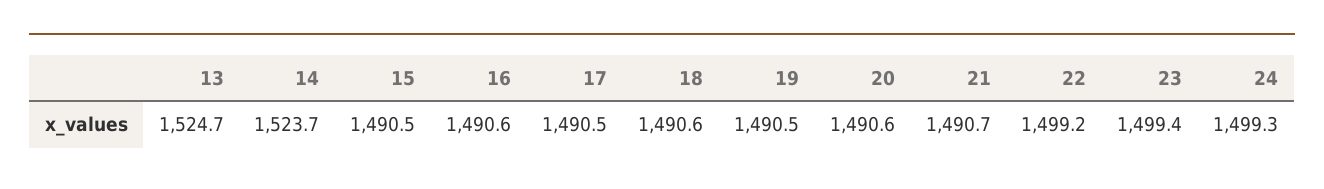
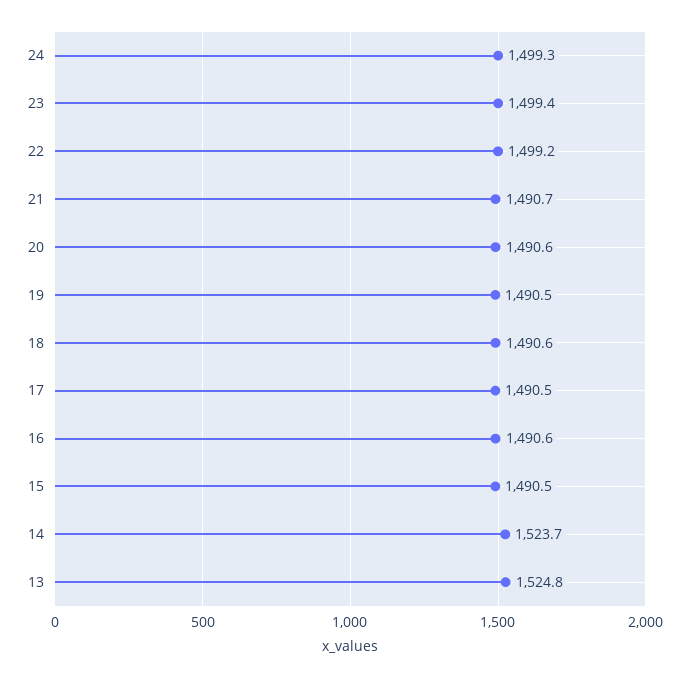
  {
-   "13": 1524.7,
+   "13": 1524.8,
    "14": 1523.7,
    "15": 1490.5,
    "16": 1490.6,
    "17": 1490.5,
    "18": 1490.6,
    "19": 1490.5,
    "20": 1490.6,
    "21": 1490.7,
    "22": 1499.2,
    "23": 1499.4,
    "24": 1499.3
  }

